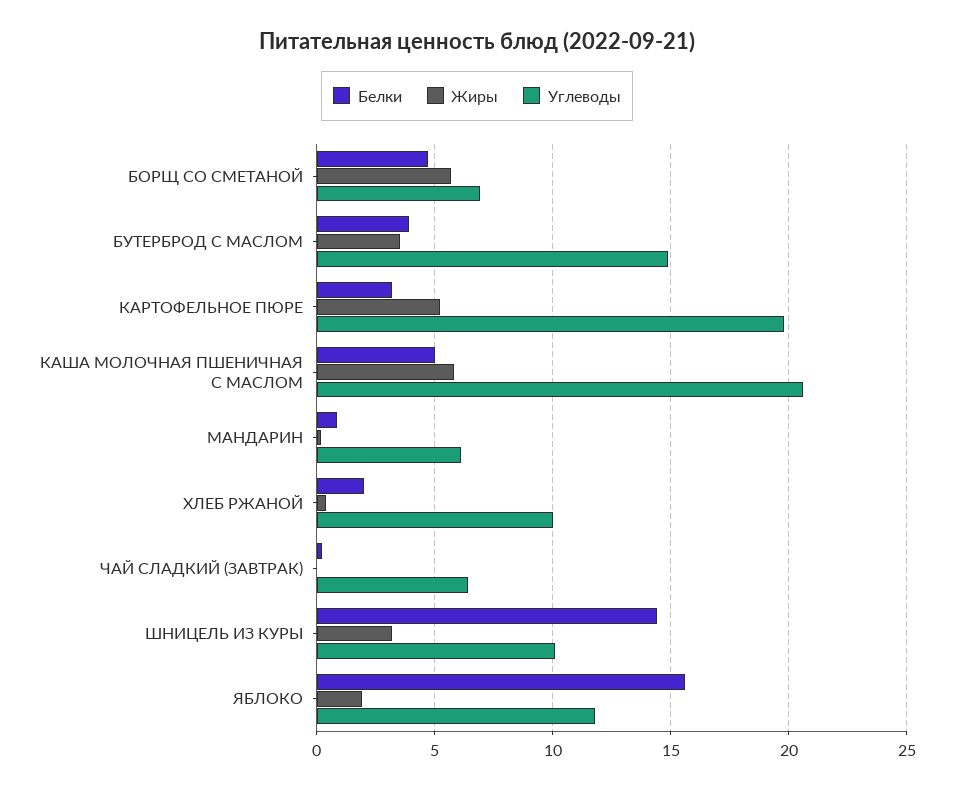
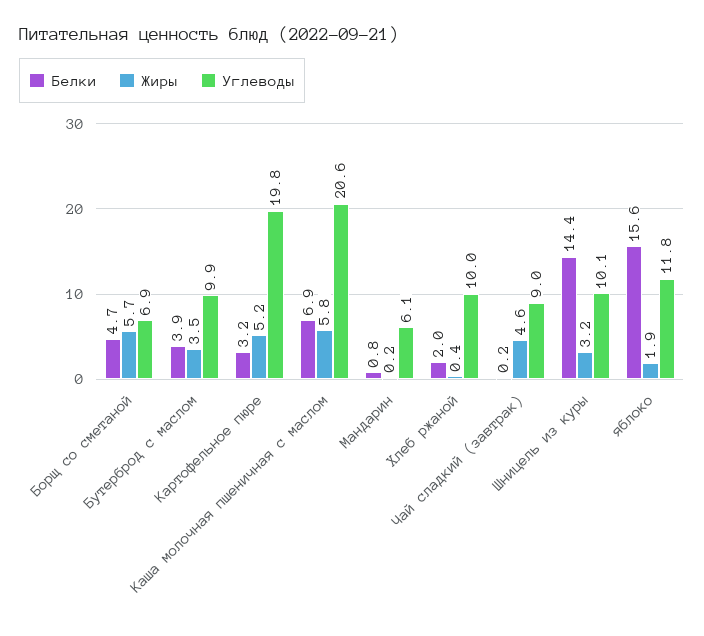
  {
    "Белки": {
      "БОРЩ СО СМЕТАНОЙ": 4.7,
      "БУТЕРБРОД С МАСЛОМ": 3.9,
      "КАРТОФЕЛЬНОЕ ПЮРЕ": 3.2,
-     "КАША МОЛОЧНАЯ ПШЕНИЧНАЯ С МАСЛОМ": 5,
+     "КАША МОЛОЧНАЯ ПШЕНИЧНАЯ С МАСЛОМ": 6.9,
      "МАНДАРИН": 0.8,
      "ХЛЕБ РЖАНОЙ": 2,
      "ЧАЙ СЛАДКИЙ (ЗАВТРАК)": 0.2,
      "ШНИЦЕЛЬ ИЗ КУРЫ": 14.4,
      "ЯБЛОКО": 15.6
    },
    "Жиры": {
      "БОРЩ СО СМЕТАНОЙ": 5.7,
      "БУТЕРБРОД С МАСЛОМ": 3.5,
      "КАРТОФЕЛЬНОЕ ПЮРЕ": 5.2,
      "КАША МОЛОЧНАЯ ПШЕНИЧНАЯ С МАСЛОМ": 5.8,
      "МАНДАРИН": 0.2,
      "ХЛЕБ РЖАНОЙ": 0.4,
-     "ЧАЙ СЛАДКИЙ (ЗАВТРАК)": 0,
+     "ЧАЙ СЛАДКИЙ (ЗАВТРАК)": 4.6,
      "ШНИЦЕЛЬ ИЗ КУРЫ": 3.2,
      "ЯБЛОКО": 1.9
    },
    "Углеводы": {
      "БОРЩ СО СМЕТАНОЙ": 6.9,
-     "БУТЕРБРОД С МАСЛОМ": 15,
+     "БУТЕРБРОД С МАСЛОМ": 9.9,
      "КАРТОФЕЛЬНОЕ ПЮРЕ": 19.8,
      "КАША МОЛОЧНАЯ ПШЕНИЧНАЯ С МАСЛОМ": 20.6,
      "МАНДАРИН": 6.1,
      "ХЛЕБ РЖАНОЙ": 10,
-     "ЧАЙ СЛАДКИЙ (ЗАВТРАК)": 6.5,
+     "ЧАЙ СЛАДКИЙ (ЗАВТРАК)": 9,
      "ШНИЦЕЛЬ ИЗ КУРЫ": 10.1,
      "ЯБЛОКО": 11.8
    }
  }

